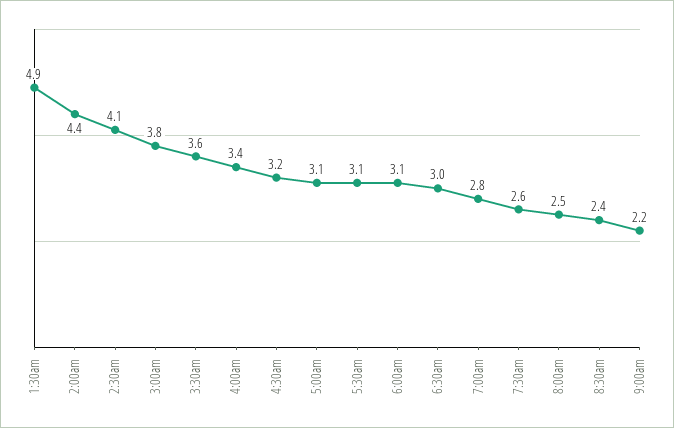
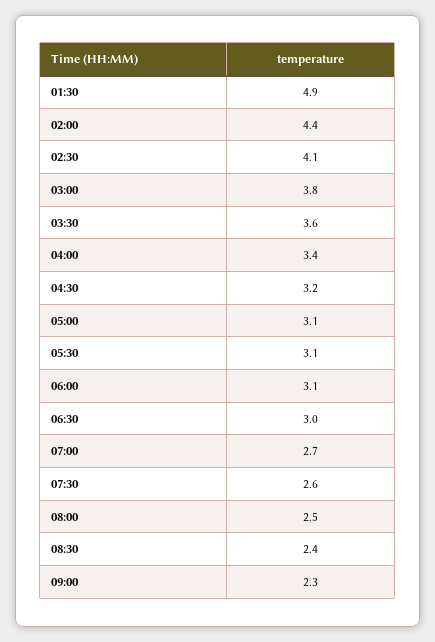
  {
    "1:30am": 4.9,
    "2:00am": 4.4,
    "2:30am": 4.1,
    "3:00am": 3.8,
    "3:30am": 3.6,
    "4:00am": 3.4,
    "4:30am": 3.2,
    "5:00am": 3.1,
    "5:30am": 3.1,
    "6:00am": 3.1,
    "6:30am": 3,
-   "7:00am": 2.8,
+   "7:00am": 2.7,
    "7:30am": 2.6,
    "8:00am": 2.5,
    "8:30am": 2.4,
-   "9:00am": 2.2
+   "9:00am": 2.3
  }

